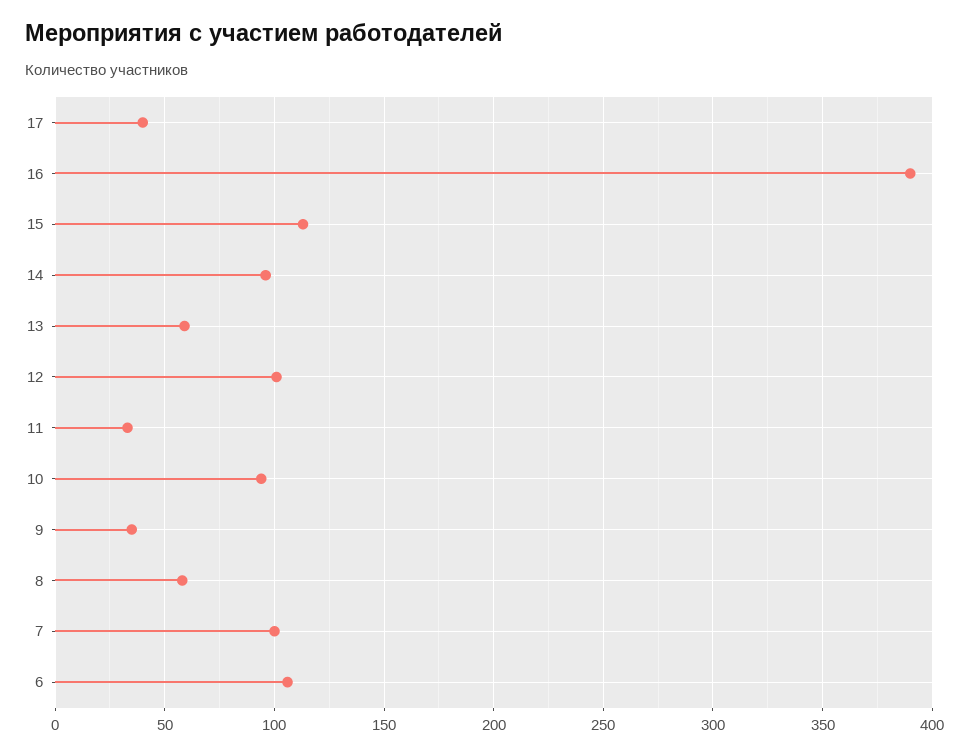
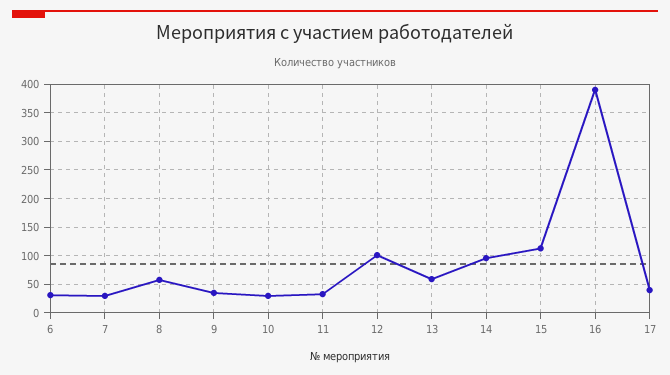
  {
    "17": 40,
    "16": 390,
    "15": 115,
    "14": 95,
    "13": 60,
    "12": 100,
    "11": 35,
-   "10": 95,
+   "10": 25,
    "9": 35,
    "8": 60,
-   "7": 100,
+   "7": 25,
-   "6": 105
+   "6": 25
  }

